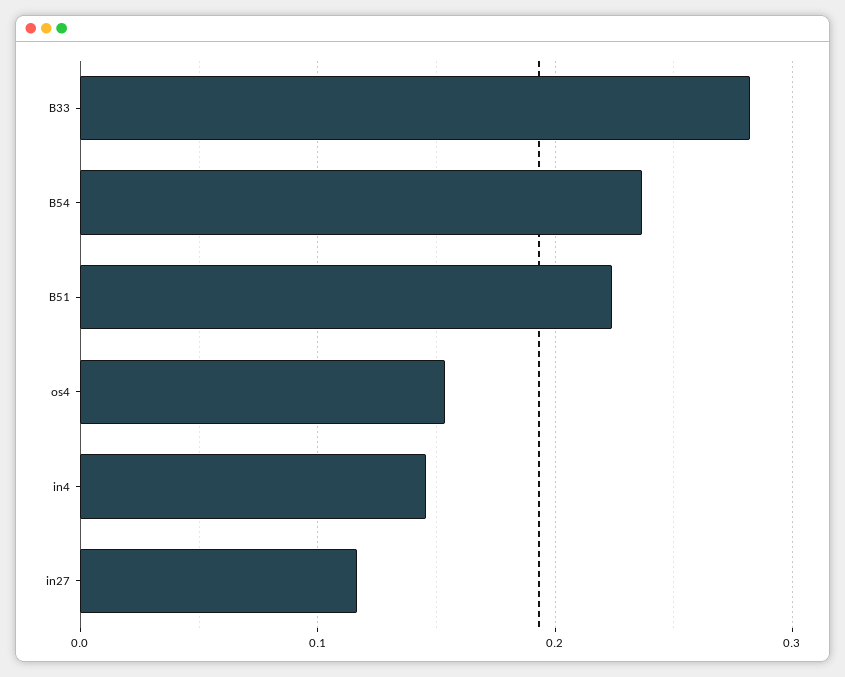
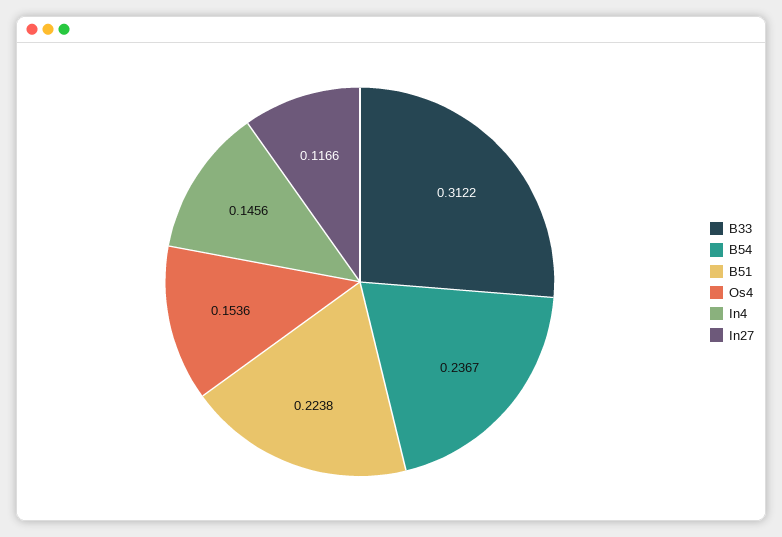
  {
-   "B33": 0.28,
+   "B33": 0.3122,
    "B54": 0.2367,
    "B51": 0.2238,
    "os4": 0.1536,
    "in4": 0.1456,
    "in27": 0.1166
  }

